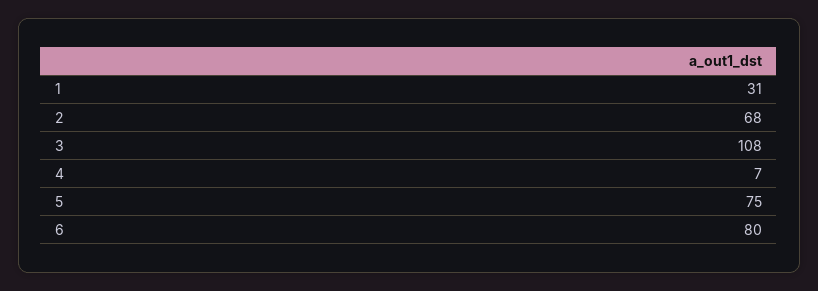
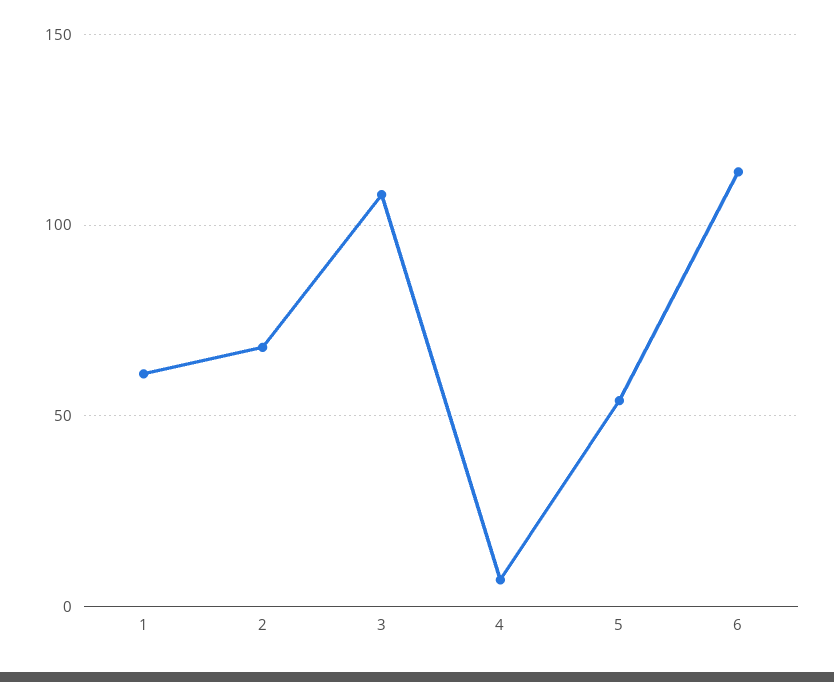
  {
-   "1": 31,
+   "1": 60,
    "2": 68,
    "3": 108,
    "4": 7,
-   "5": 75,
+   "5": 55,
-   "6": 80
+   "6": 115
  }

